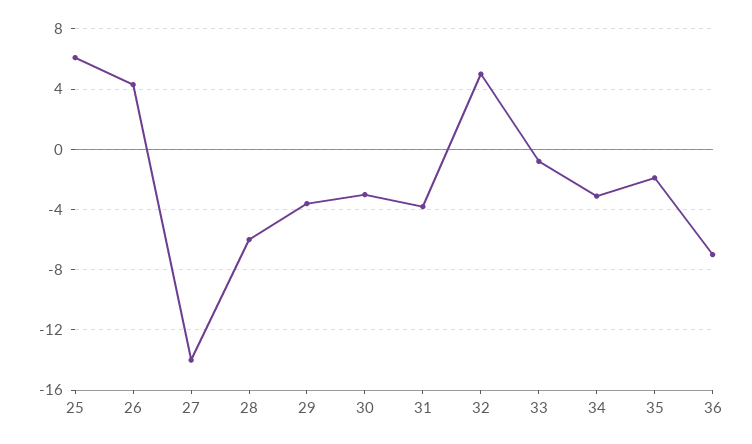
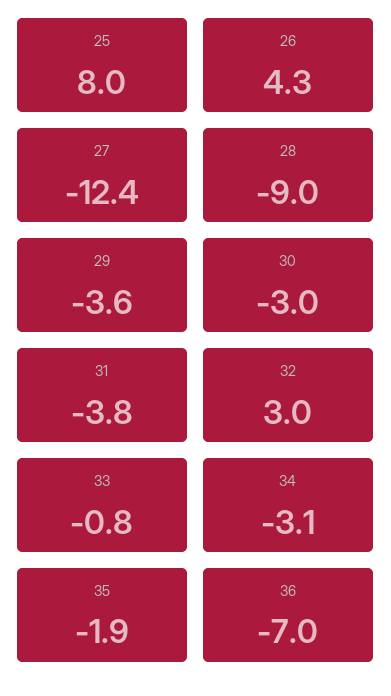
  {
-   "25": 6,
+   "25": 8,
    "26": 4.3,
-   "27": -14,
+   "27": -12.4,
-   "28": -6,
+   "28": -9,
    "29": -3.6,
    "30": -3,
    "31": -3.8,
-   "32": 5,
+   "32": 3,
    "33": -0.8,
    "34": -3.1,
    "35": -1.9,
    "36": -7
  }

